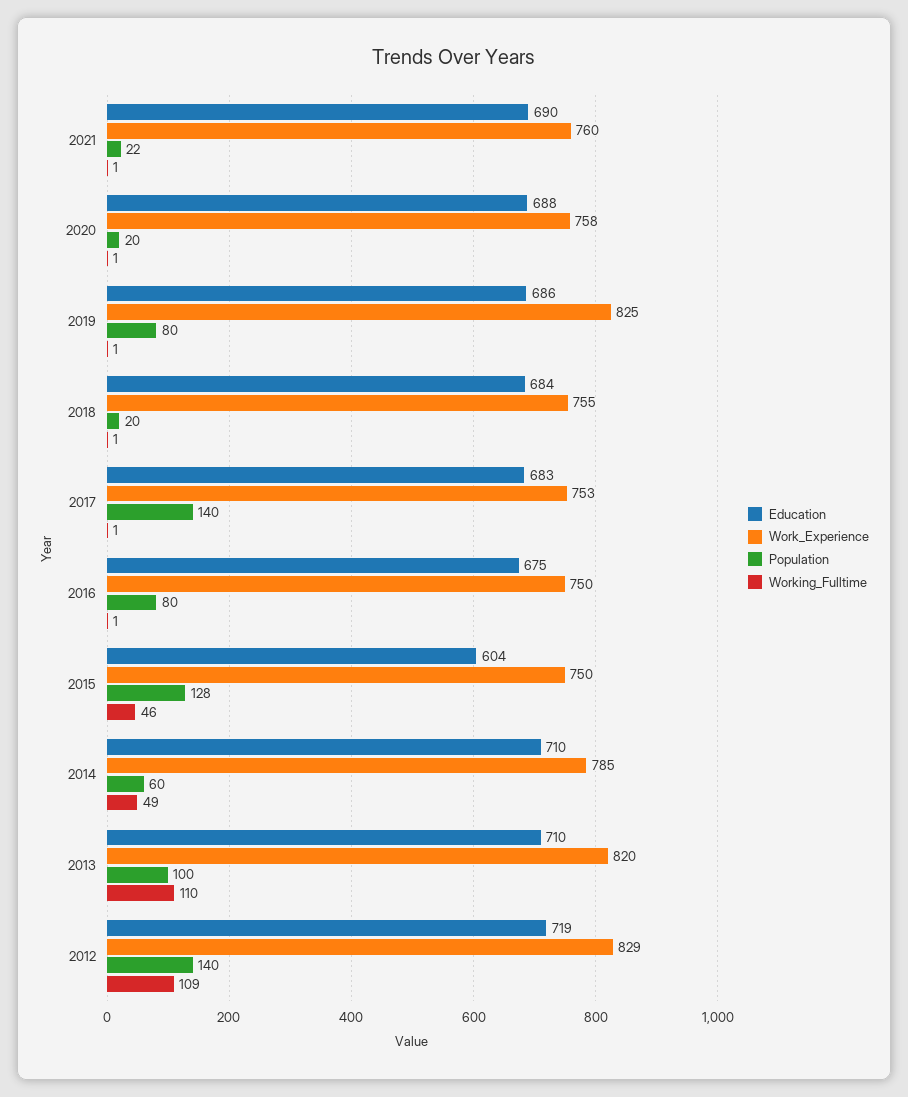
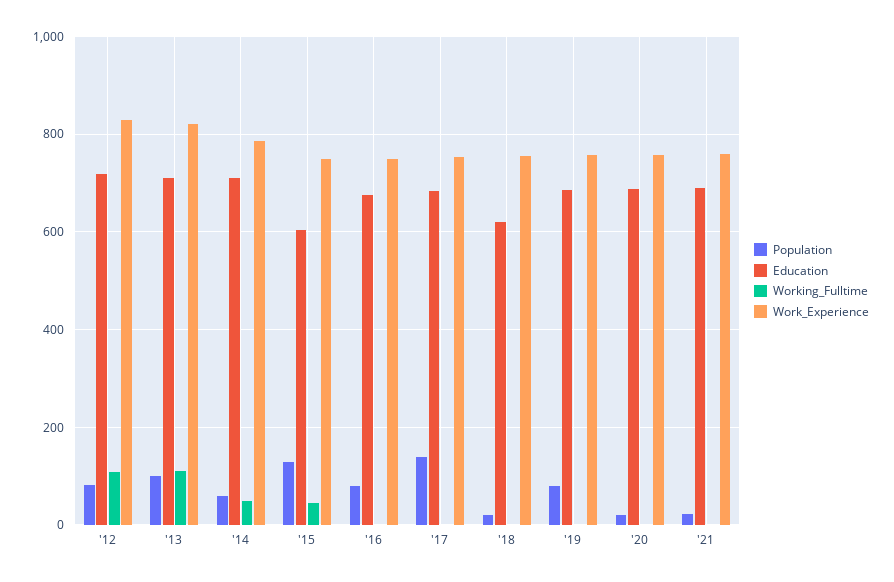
  {
    "Education": {
      "2021": 690,
      "2020": 688,
      "2019": 686,
-     "2018": 684,
+     "2018": 620,
      "2017": 683,
      "2016": 675,
      "2015": 604,
      "2014": 710,
      "2013": 710,
      "2012": 719
    },
    "Work_Experience": {
      "2021": 760,
      "2020": 758,
-     "2019": 825,
+     "2019": 760,
      "2018": 755,
      "2017": 753,
      "2016": 750,
      "2015": 750,
      "2014": 785,
      "2013": 820,
      "2012": 829
    },
    "Population": {
      "2021": 22,
      "2020": 20,
      "2019": 80,
      "2018": 20,
      "2017": 140,
      "2016": 80,
      "2015": 128,
      "2014": 60,
      "2013": 100,
-     "2012": 140
+     "2012": 80
    },
    "Working_Fulltime": {
      "2021": 1,
      "2020": 1,
      "2019": 1,
      "2018": 1,
      "2017": 1,
      "2016": 1,
      "2015": 46,
      "2014": 49,
      "2013": 110,
      "2012": 109
    }
  }

